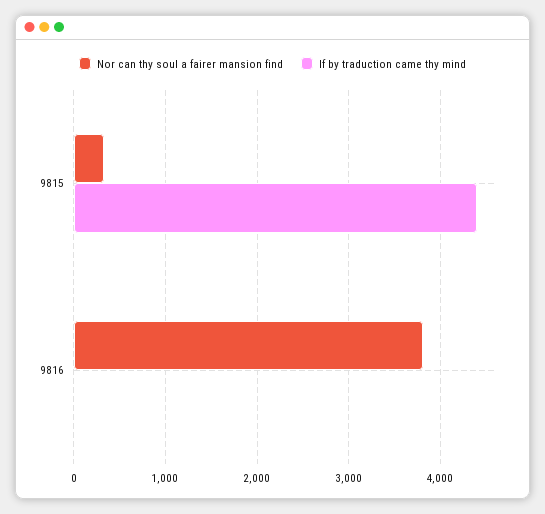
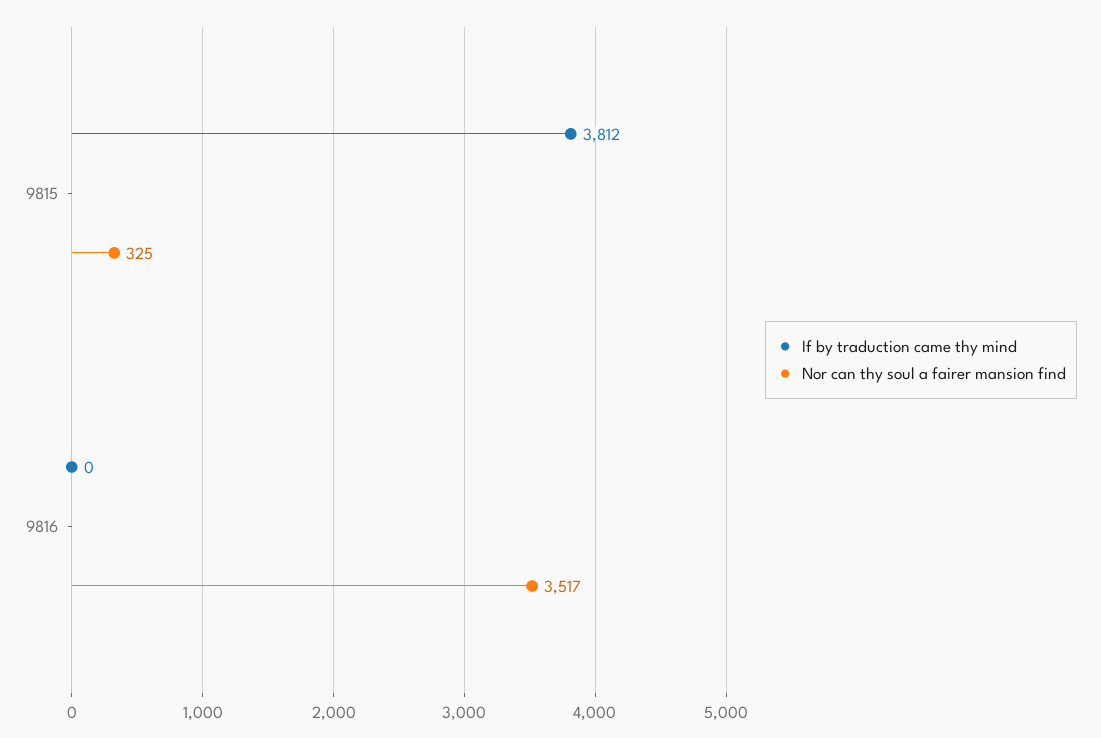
  {
    "Nor can thy soul a fairer mansion find": {
      "9815": 325,
-     "9816": 3800
+     "9816": 3517
    },
    "If by traduction came thy mind": {
-     "9815": 4400,
+     "9815": 3812,
      "9816": 0
    }
  }

